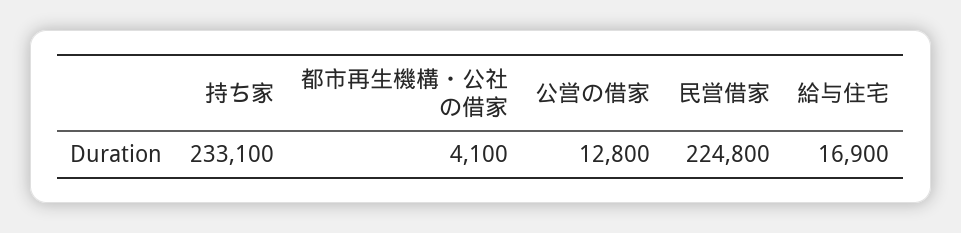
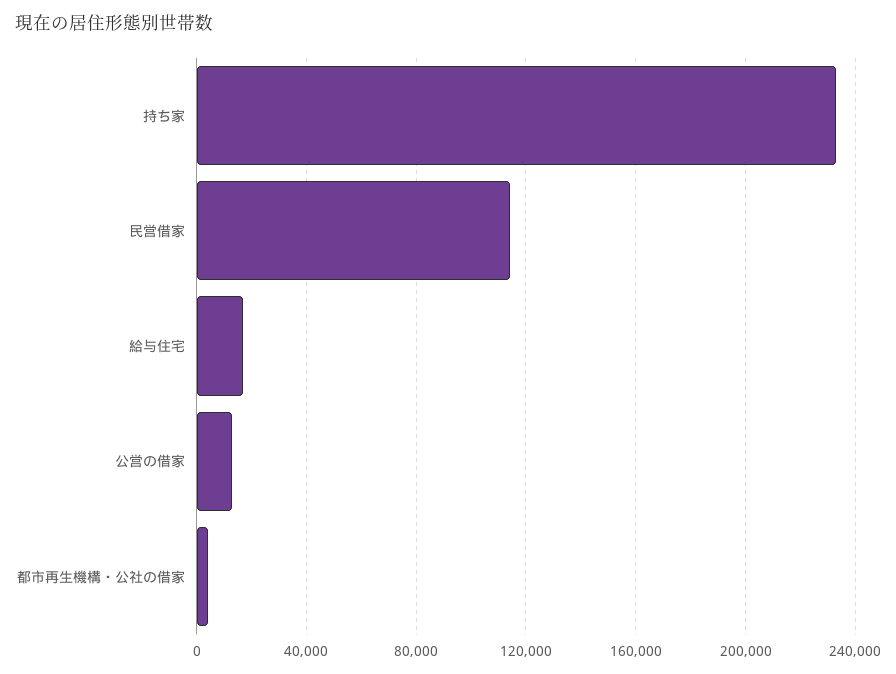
  {
    "持ち家": 233100,
    "都市再生機構・公社の借家": 4100,
    "公営の借家": 12800,
-   "民営借家": 224800,
+   "民営借家": 115000,
    "給与住宅": 16900
  }

